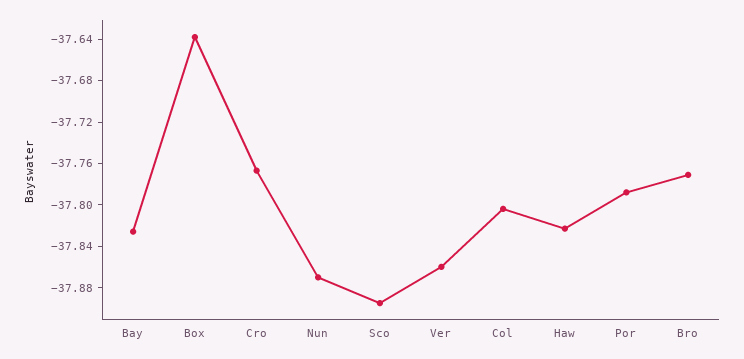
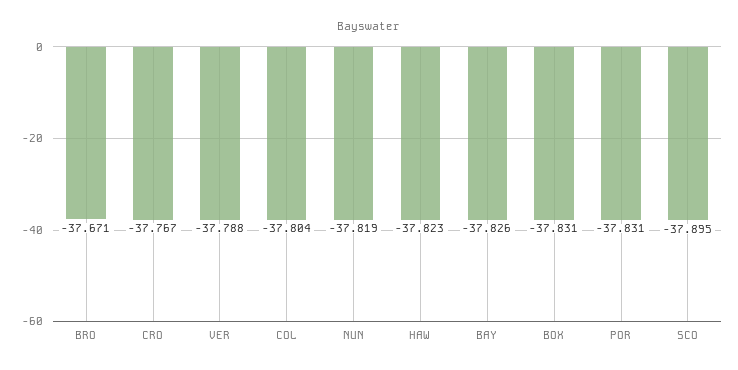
  {
    "Bay": -37.826,
-   "Box": -37.64,
+   "Box": -37.831,
    "Cro": -37.767,
-   "Nun": -37.87,
+   "Nun": -37.819,
    "Sco": -37.895,
-   "Ver": -37.86,
+   "Ver": -37.788,
    "Col": -37.804,
    "Haw": -37.823,
-   "Por": -37.79,
+   "Por": -37.831,
-   "Bro": -37.77
+   "Bro": -37.671
  }

